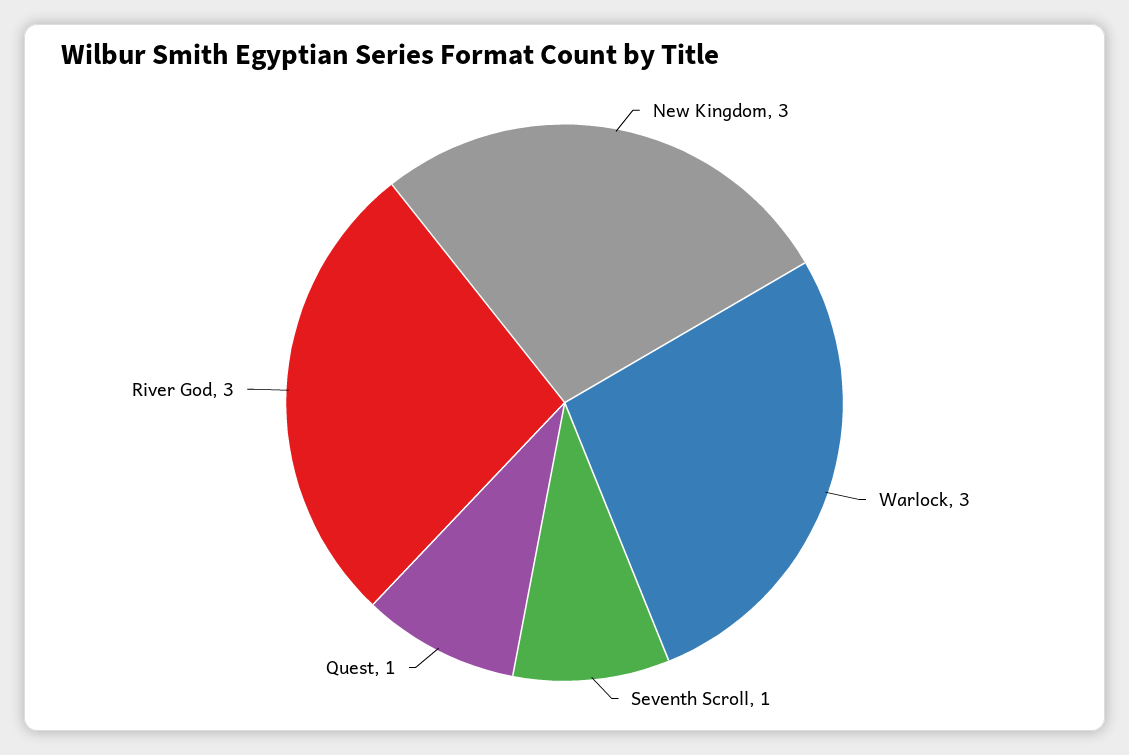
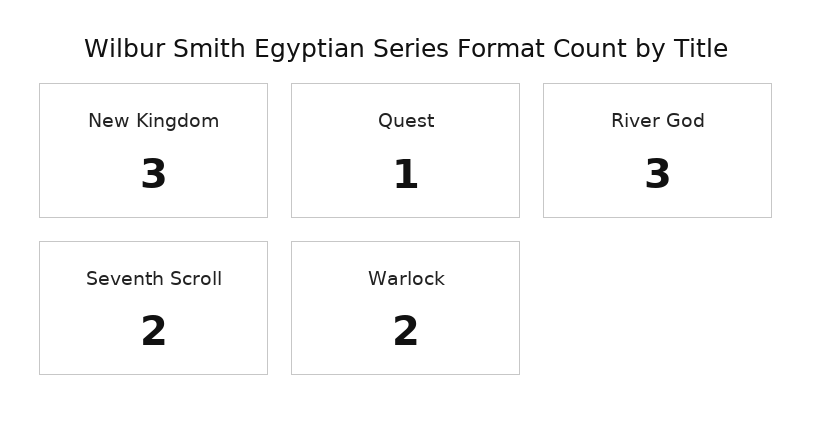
  {
    "New Kingdom": 3,
-   "Warlock": 3,
+   "Warlock": 2,
-   "Seventh Scroll": 1,
+   "Seventh Scroll": 2,
    "Quest": 1,
    "River God": 3
  }

